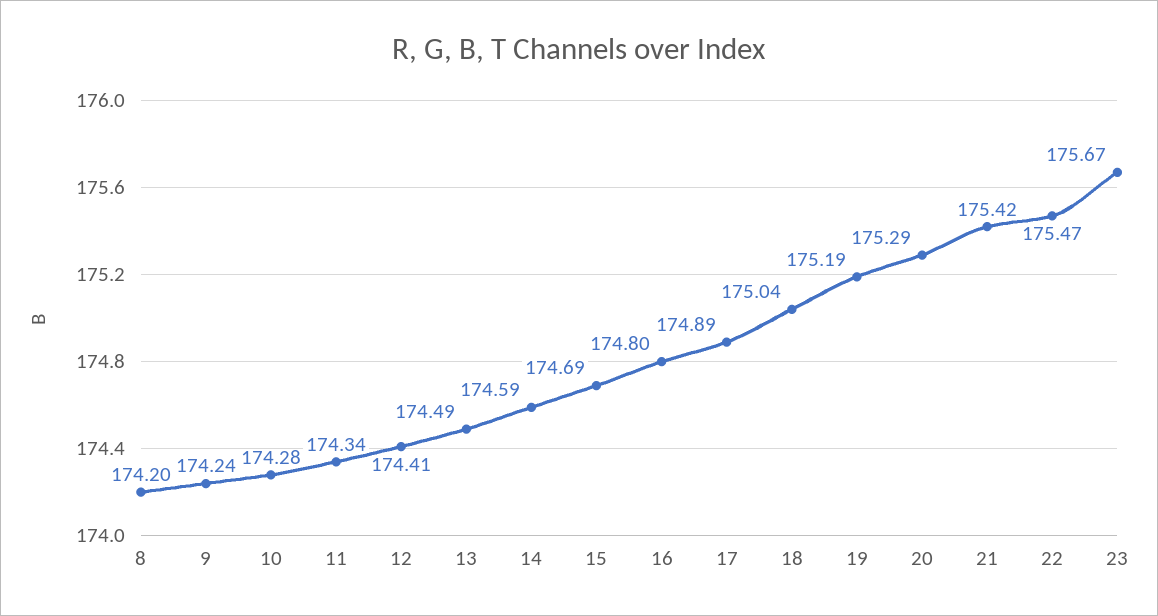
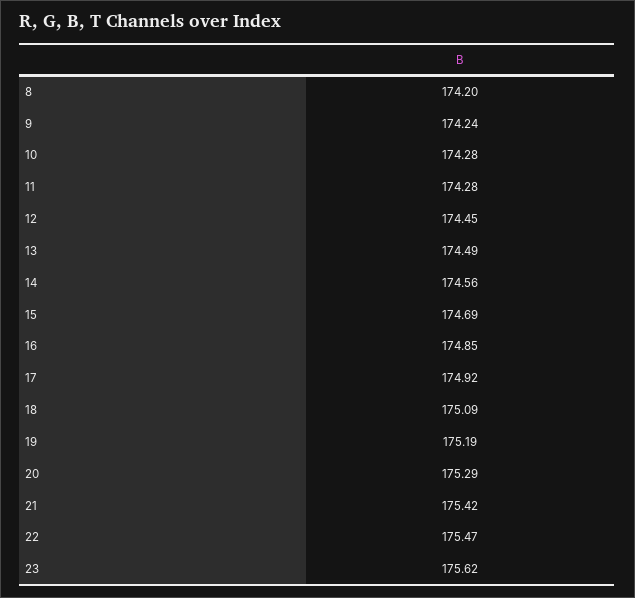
  {
    "8": 174.2,
    "9": 174.24,
    "10": 174.28,
-   "11": 174.34,
+   "11": 174.28,
-   "12": 174.41,
+   "12": 174.45,
    "13": 174.49,
-   "14": 174.59,
+   "14": 174.56,
    "15": 174.69,
-   "16": 174.8,
+   "16": 174.85,
-   "17": 174.89,
+   "17": 174.92,
-   "18": 175.04,
+   "18": 175.09,
    "19": 175.19,
    "20": 175.29,
    "21": 175.42,
    "22": 175.47,
-   "23": 175.67
+   "23": 175.62
  }

